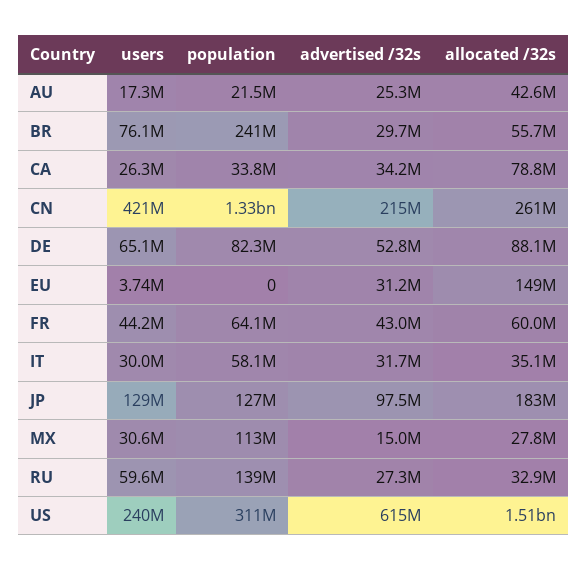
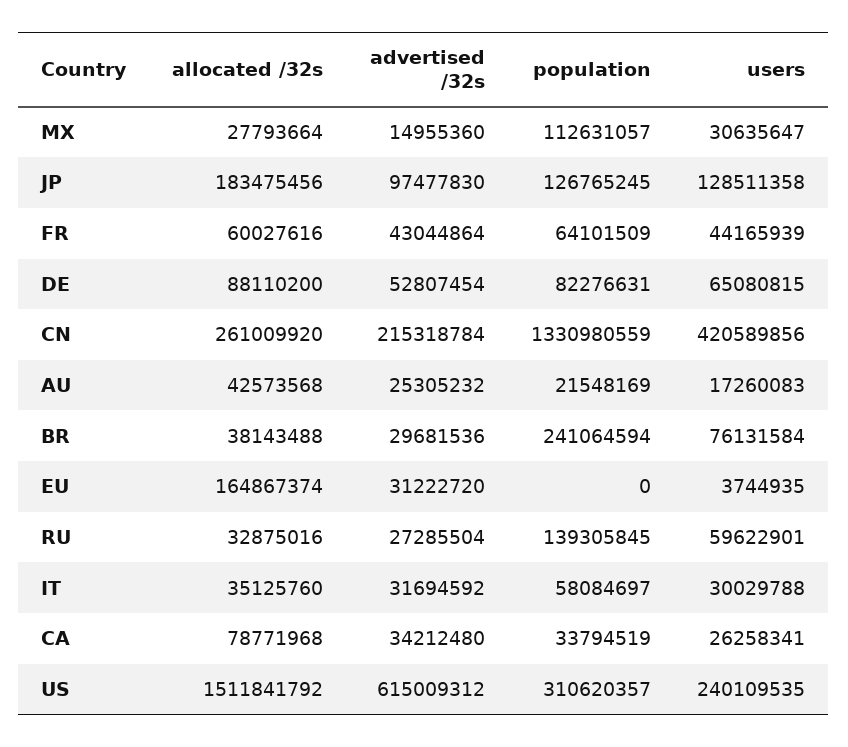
  {
    "users": {
      "AU": 17260083,
      "BR": 76131584,
      "CA": 26258341,
      "CN": 420589856,
      "DE": 65080815,
      "EU": 3744935,
      "FR": 44165939,
      "IT": 30029788,
      "JP": 128511358,
      "MX": 30635647,
      "RU": 59622901,
      "US": 240109535
    },
    "population": {
      "AU": 21548169,
      "BR": 241064594,
      "CA": 33794519,
      "CN": 1330980559,
      "DE": 82276631,
      "EU": 0,
      "FR": 64101509,
      "IT": 58084697,
      "JP": 126765245,
      "MX": 112631057,
      "RU": 139305845,
      "US": 310620357
    },
    "advertised /32s": {
      "AU": 25305232,
      "BR": 29681536,
      "CA": 34212480,
      "CN": 215318784,
      "DE": 52807454,
      "EU": 31222720,
      "FR": 43044864,
      "IT": 31694592,
      "JP": 97477830,
      "MX": 14955360,
      "RU": 27285504,
      "US": 615009312
    },
    "allocated /32s": {
      "AU": 42573568,
-     "BR": 55700000,
+     "BR": 38143488,
      "CA": 78771968,
      "CN": 261009920,
      "DE": 88110200,
-     "EU": 149000000,
+     "EU": 164867374,
      "FR": 60027616,
      "IT": 35125760,
      "JP": 183475456,
      "MX": 27793664,
      "RU": 32875016,
      "US": 1511841792
    }
  }

